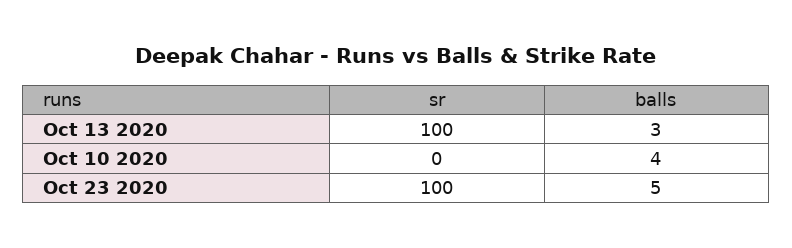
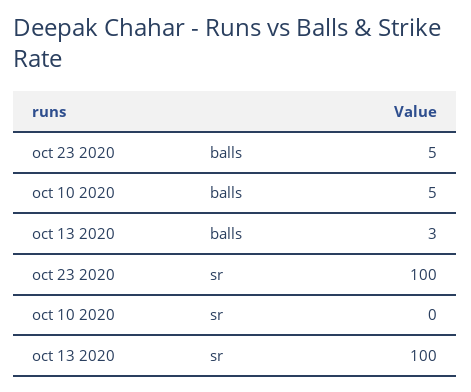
  {
    "sr": {
      "Oct 13 2020": 100,
      "Oct 10 2020": 0,
      "Oct 23 2020": 100
    },
    "balls": {
      "Oct 13 2020": 3,
-     "Oct 10 2020": 4,
+     "Oct 10 2020": 5,
      "Oct 23 2020": 5
    }
  }

